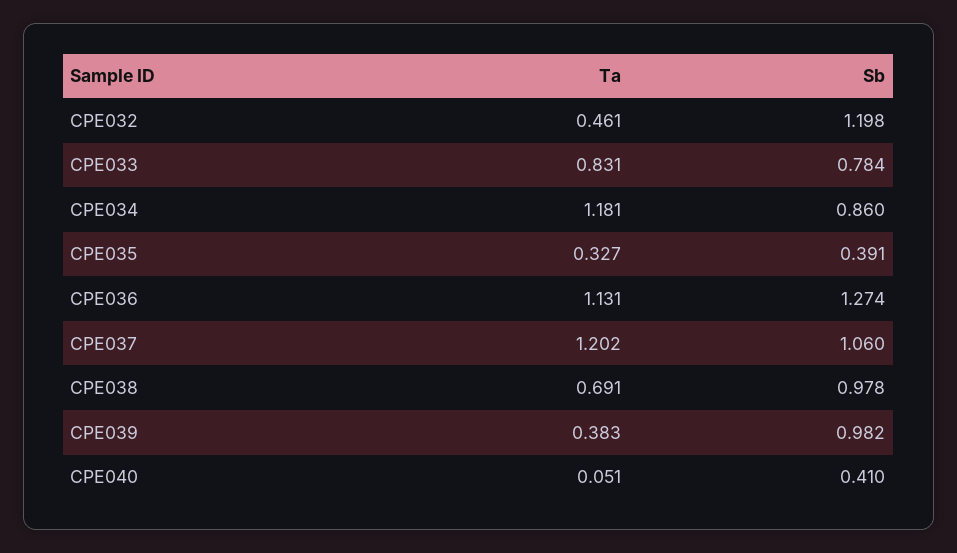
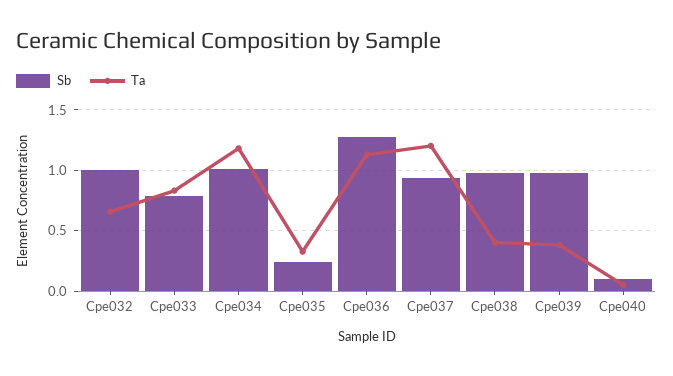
  {
    "Ta": {
-     "CPE032": 0.461,
+     "CPE032": 0.65,
      "CPE033": 0.831,
      "CPE034": 1.181,
      "CPE035": 0.327,
      "CPE036": 1.131,
      "CPE037": 1.202,
-     "CPE038": 0.691,
+     "CPE038": 0.4,
      "CPE039": 0.383,
      "CPE040": 0.051
    },
    "Sb": {
-     "CPE032": 1.198,
+     "CPE032": 1,
      "CPE033": 0.784,
-     "CPE034": 0.86,
+     "CPE034": 1,
-     "CPE035": 0.391,
+     "CPE035": 0.25,
      "CPE036": 1.274,
-     "CPE037": 1.06,
+     "CPE037": 0.95,
      "CPE038": 0.978,
      "CPE039": 0.982,
-     "CPE040": 0.41
+     "CPE040": 0.1
    }
  }

